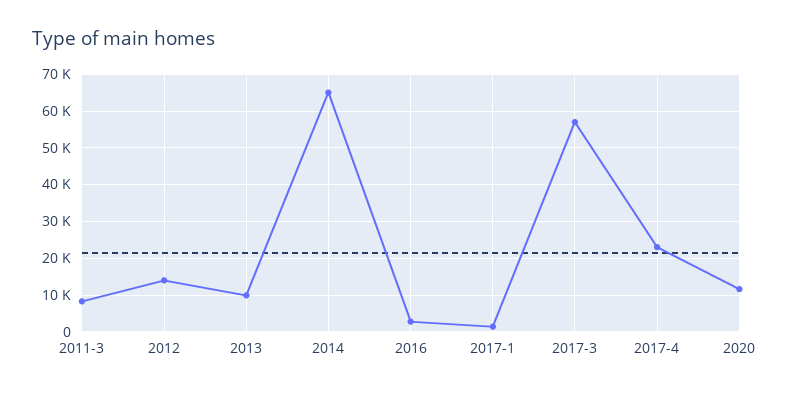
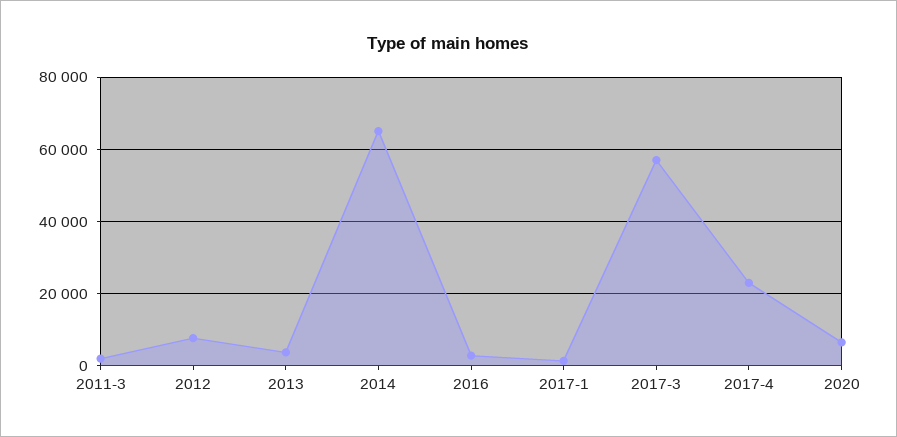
  {
-   "2011-3": 8000,
+   "2011-3": 2000,
-   "2012": 14000,
+   "2012": 8000,
-   "2013": 10000,
+   "2013": 4000,
    "2014": 66000,
    "2016": 2000,
    "2017-1": 2000,
    "2017-3": 58000,
    "2017-4": 24000,
-   "2020": 12000
+   "2020": 6000
  }

